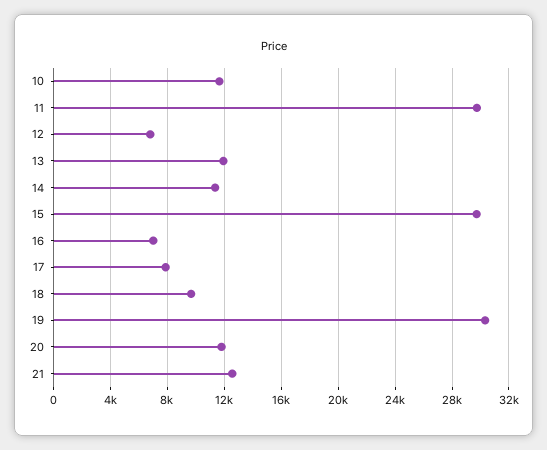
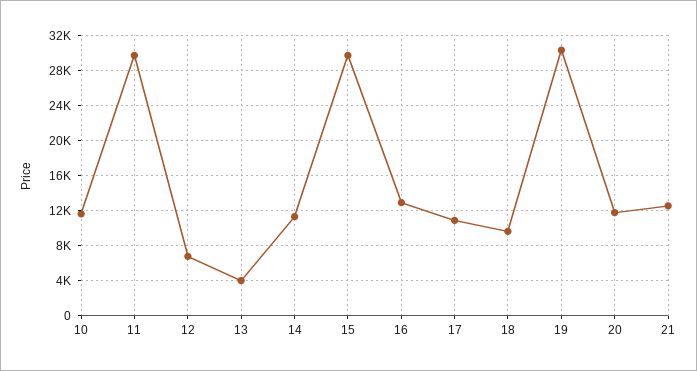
  {
    "10": 11500,
    "11": 29500,
    "12": 7000,
-   "13": 12000,
+   "13": 4000,
    "14": 11500,
    "15": 29500,
-   "16": 7000,
+   "16": 13000,
-   "17": 8000,
+   "17": 11000,
    "18": 9500,
    "19": 30500,
    "20": 12000,
    "21": 12500
  }

